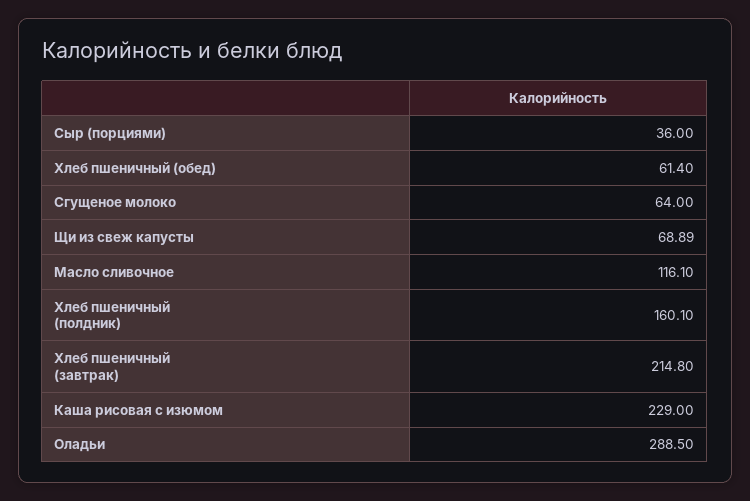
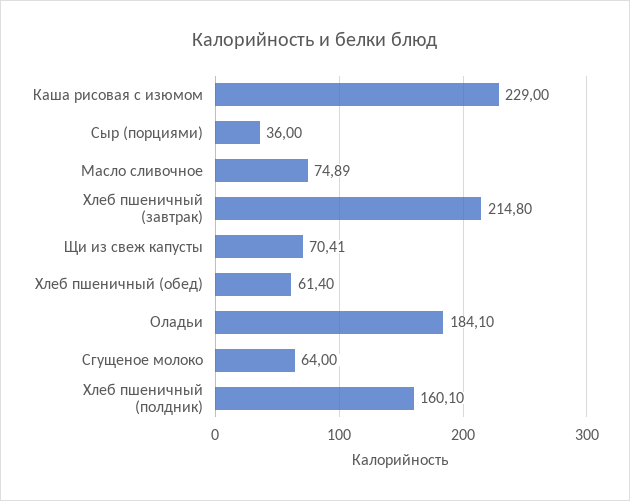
  {
    "Сыр (порциями)": 36,
    "Хлеб пшеничный (обед)": 61.4,
    "Сгущеное молоко": 64,
-   "Щи из свеж капусты": 68.89,
+   "Щи из свеж капусты": 70.41,
-   "Масло сливочное": 116.1,
+   "Масло сливочное": 74.89,
    "Хлеб пшеничный (полдник)": 160.1,
    "Хлеб пшеничный (завтрак)": 214.8,
    "Каша рисовая с изюмом": 229,
-   "Оладьи": 288.5
+   "Оладьи": 184.1
  }

